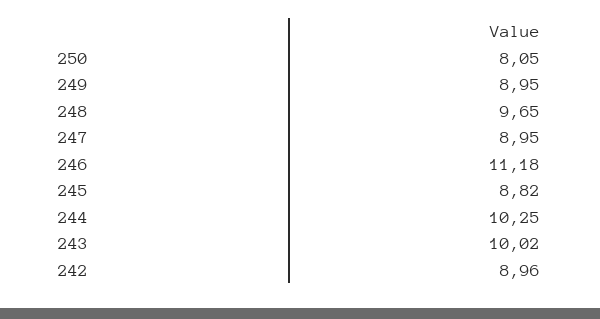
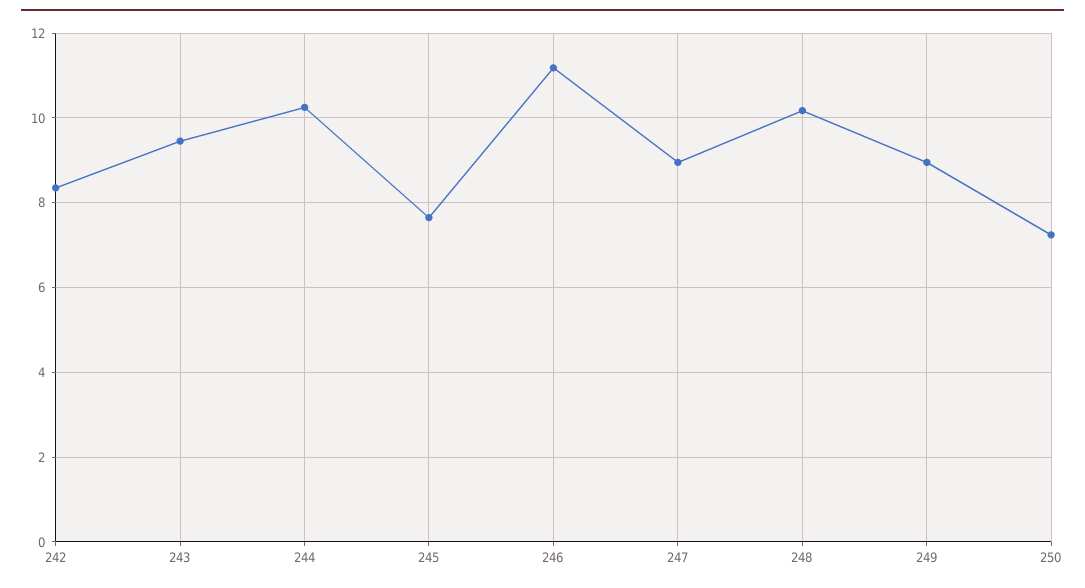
  {
-   "250": 8.05,
+   "250": 7.2,
    "249": 8.95,
-   "248": 9.65,
+   "248": 10.2,
    "247": 8.95,
    "246": 11.18,
-   "245": 8.82,
+   "245": 7.6,
    "244": 10.25,
-   "243": 10.02,
+   "243": 9.4,
-   "242": 8.96
+   "242": 8.4
  }

